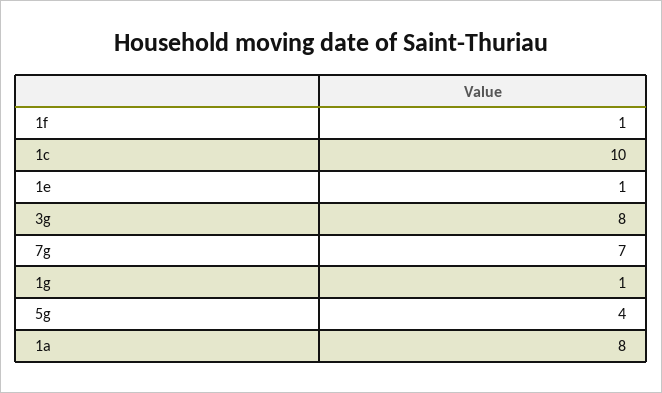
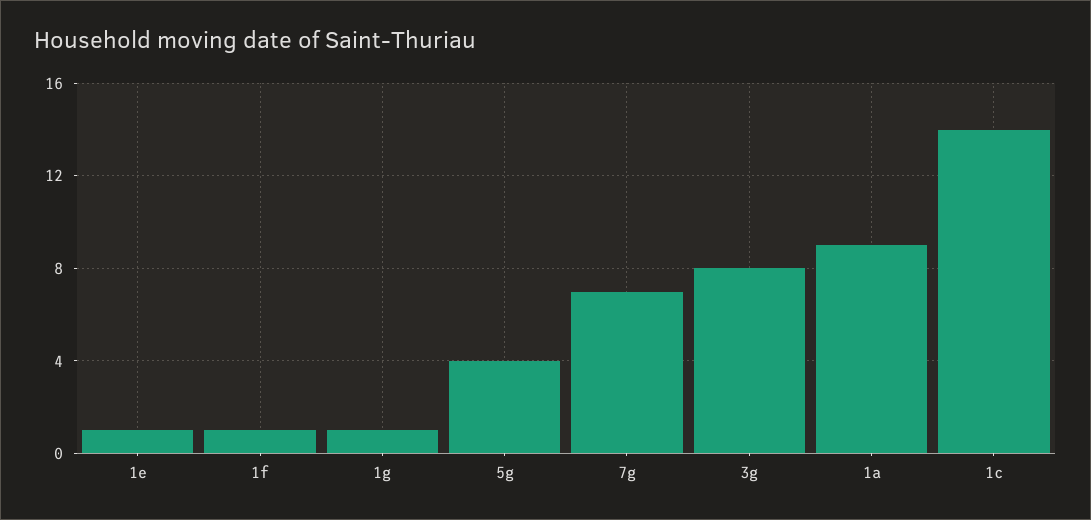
  {
    "1f": 1,
-   "1c": 10,
+   "1c": 14,
    "1e": 1,
    "3g": 8,
    "7g": 7,
    "1g": 1,
    "5g": 4,
-   "1a": 8
+   "1a": 9
  }

